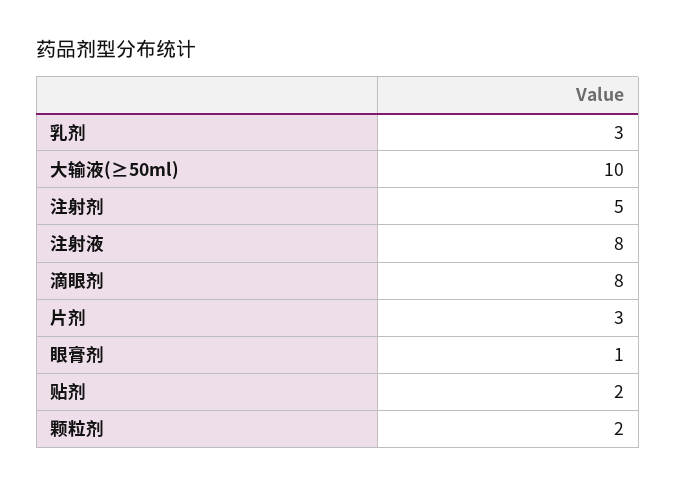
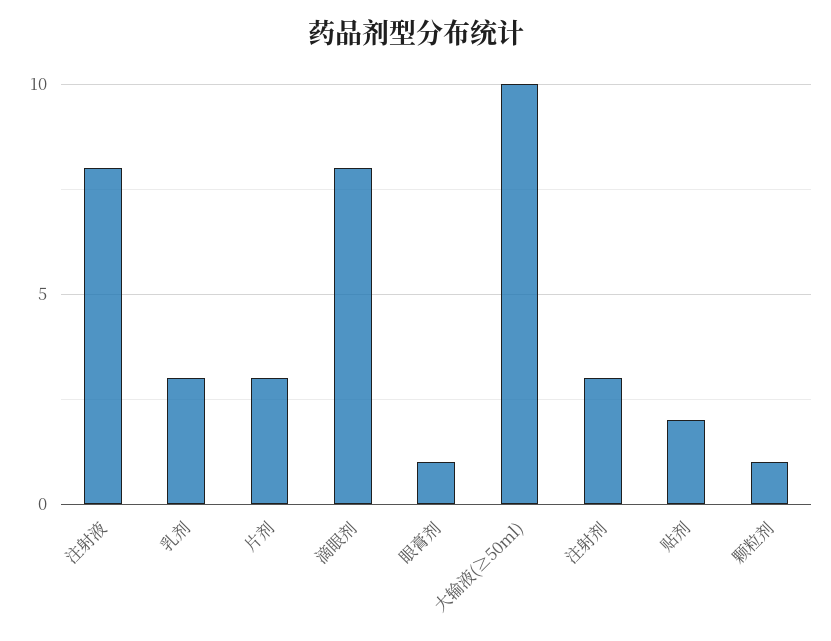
  {
    "乳剂": 3,
    "大输液(≥50ml)": 10,
-   "注射剂": 5,
+   "注射剂": 3,
    "注射液": 8,
    "滴眼剂": 8,
    "片剂": 3,
    "眼膏剂": 1,
    "贴剂": 2,
-   "颗粒剂": 2
+   "颗粒剂": 1
  }

